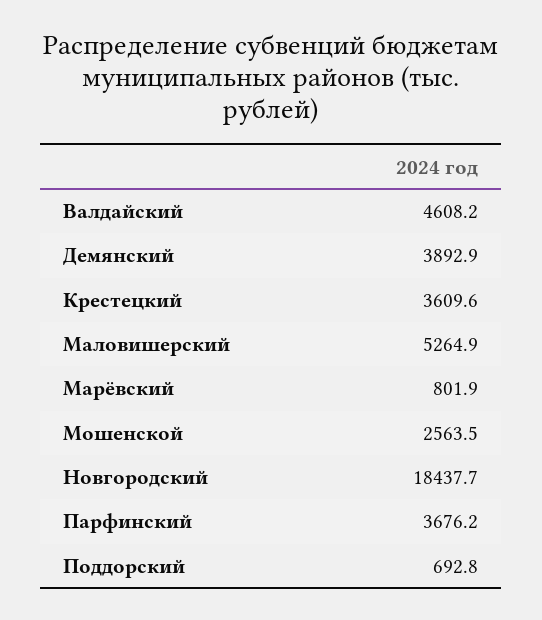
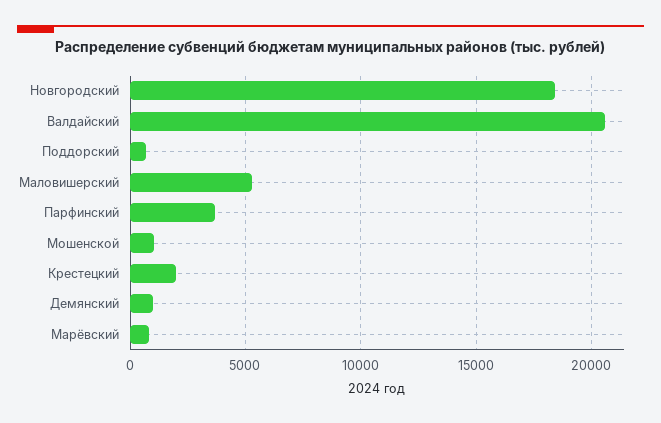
  {
-   "Валдайский": 4608.2,
+   "Валдайский": 20500,
-   "Демянский": 3892.9,
+   "Демянский": 1000,
-   "Крестецкий": 3609.6,
+   "Крестецкий": 2000,
    "Маловишерский": 5264.9,
    "Марёвский": 801.9,
-   "Мошенской": 2563.5,
+   "Мошенской": 1000,
    "Новгородский": 18437.7,
    "Парфинский": 3676.2,
    "Поддорский": 692.8
  }

